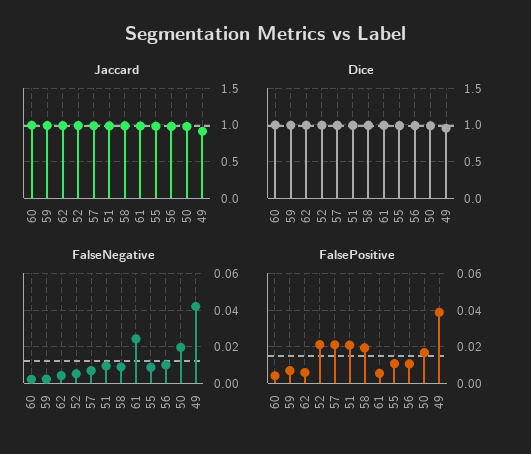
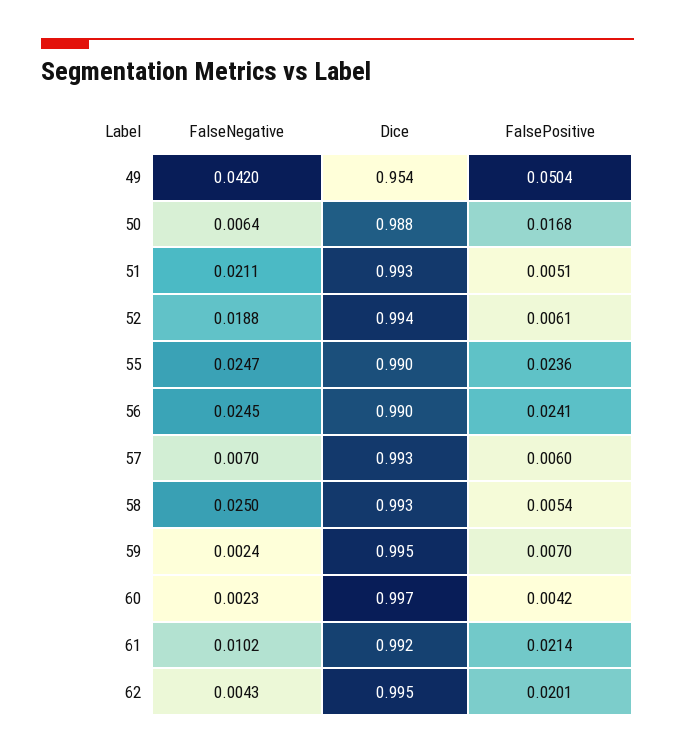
  {
-   "Jaccard": {
-     "60": 1,
-     "59": 1,
-     "62": 1,
-     "52": 1,
-     "57": 1,
-     "51": 1,
-     "58": 1,
-     "61": 1,
-     "55": 1,
-     "56": 1,
-     "50": 1,
-     "49": 0.9
-   },
    "Dice": {
      "60": 0.997,
      "59": 0.995,
      "62": 0.995,
      "52": 0.994,
      "57": 0.993,
      "51": 0.993,
      "58": 0.993,
      "61": 0.992,
      "55": 0.99,
      "56": 0.99,
      "50": 0.988,
      "49": 0.954
    },
    "FalseNegative": {
      "60": 0.0023,
      "59": 0.0024,
      "62": 0.0043,
-     "52": 0.005,
+     "52": 0.0188,
      "57": 0.007,
-     "51": 0.01,
+     "51": 0.0211,
-     "58": 0.01,
+     "58": 0.025,
-     "61": 0.025,
+     "61": 0.0102,
-     "55": 0.01,
+     "55": 0.0247,
-     "56": 0.01,
+     "56": 0.0245,
-     "50": 0.02,
+     "50": 0.0064,
      "49": 0.042
    },
    "FalsePositive": {
      "60": 0.0042,
      "59": 0.007,
-     "62": 0.005,
+     "62": 0.0201,
-     "52": 0.02,
+     "52": 0.0061,
-     "57": 0.02,
+     "57": 0.006,
-     "51": 0.02,
+     "51": 0.0051,
-     "58": 0.02,
+     "58": 0.0054,
-     "61": 0.005,
+     "61": 0.0214,
-     "55": 0.01,
+     "55": 0.0236,
-     "56": 0.01,
+     "56": 0.0241,
      "50": 0.0168,
-     "49": 0.04
+     "49": 0.0504
    }
  }

